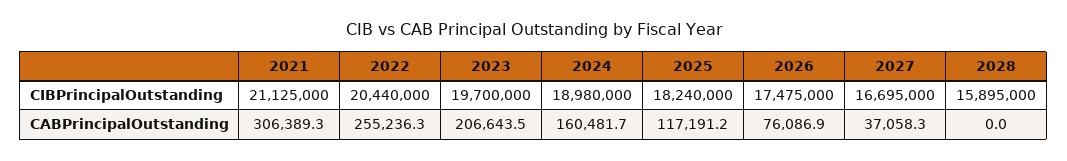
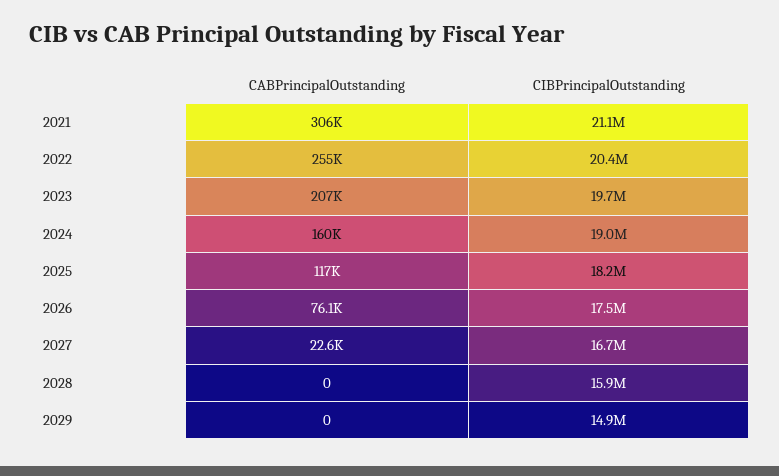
  {
    "2021": {
      "CIBPrincipalOutstanding": 21125000,
      "CABPrincipalOutstanding": 306389.3
    },
    "2022": {
      "CIBPrincipalOutstanding": 20440000,
      "CABPrincipalOutstanding": 255236.3
    },
    "2023": {
      "CIBPrincipalOutstanding": 19700000,
      "CABPrincipalOutstanding": 206643.5
    },
    "2024": {
      "CIBPrincipalOutstanding": 18980000,
      "CABPrincipalOutstanding": 160481.7
    },
    "2025": {
      "CIBPrincipalOutstanding": 18240000,
      "CABPrincipalOutstanding": 117191.2
    },
    "2026": {
      "CIBPrincipalOutstanding": 17475000,
      "CABPrincipalOutstanding": 76086.9
    },
    "2027": {
      "CIBPrincipalOutstanding": 16695000,
-     "CABPrincipalOutstanding": 37058.3
+     "CABPrincipalOutstanding": 22600
    },
    "2028": {
      "CIBPrincipalOutstanding": 15895000,
      "CABPrincipalOutstanding": 0
-   }
+   },
+   "2029": {
+     "CABPrincipalOutstanding": 0,
+     "CIBPrincipalOutstanding": 14900000
+   }
  }

